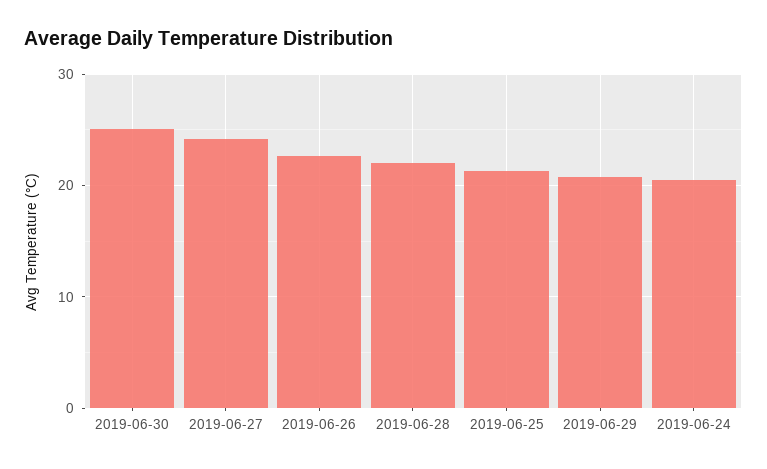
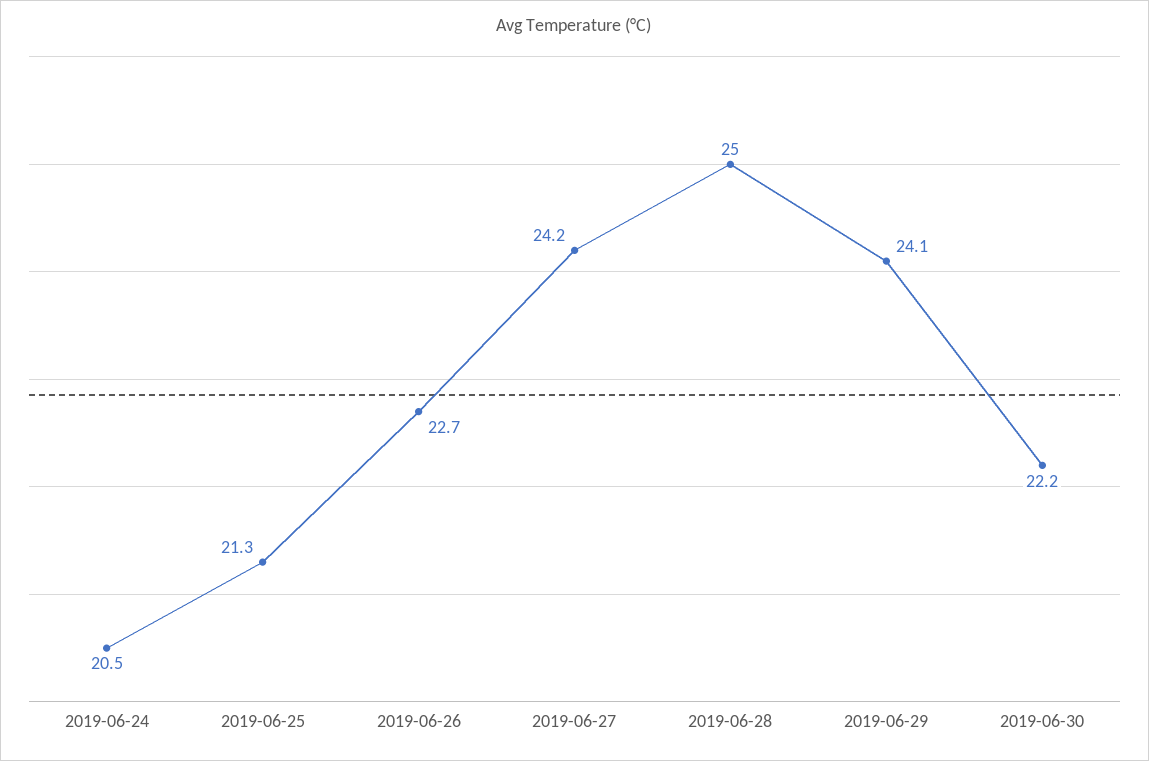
  {
-   "2019-06-30": 25,
+   "2019-06-30": 22.2,
    "2019-06-27": 24.2,
    "2019-06-26": 22.7,
-   "2019-06-28": 22,
+   "2019-06-28": 25,
    "2019-06-25": 21.3,
-   "2019-06-29": 21,
+   "2019-06-29": 24.1,
    "2019-06-24": 20.5
  }

